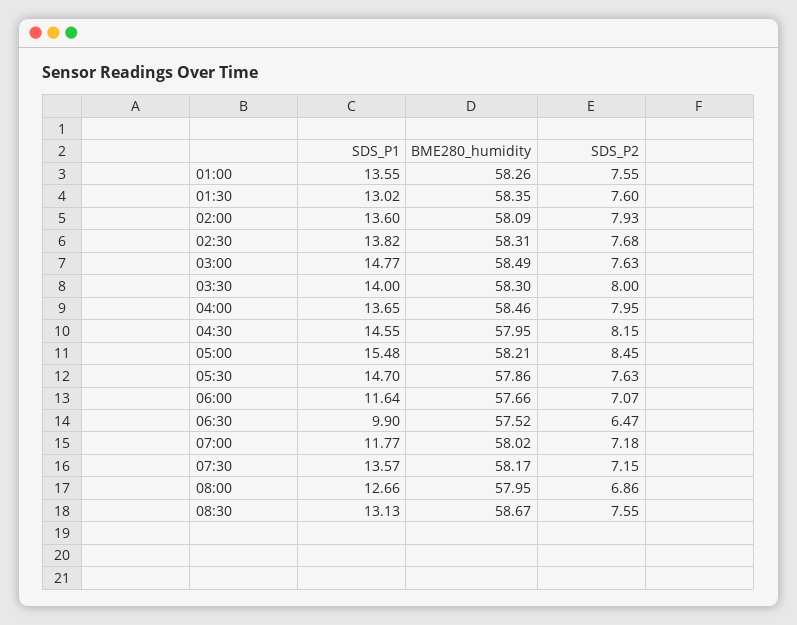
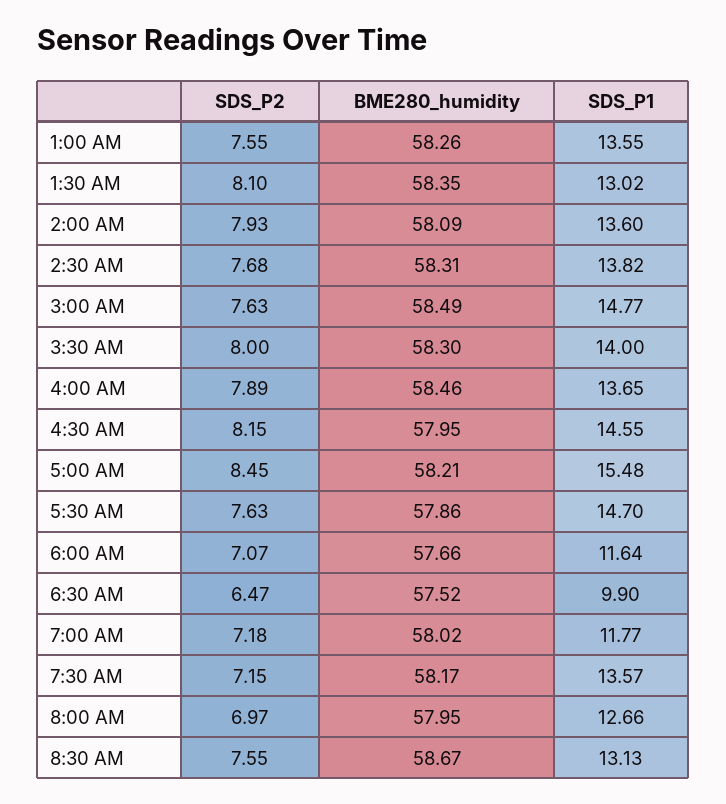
  {
    "SDS_P1": {
      "01:00": 13.55,
      "01:30": 13.02,
      "02:00": 13.6,
      "02:30": 13.82,
      "03:00": 14.77,
      "03:30": 14,
      "04:00": 13.65,
      "04:30": 14.55,
      "05:00": 15.48,
      "05:30": 14.7,
      "06:00": 11.64,
      "06:30": 9.9,
      "07:00": 11.77,
      "07:30": 13.57,
      "08:00": 12.66,
      "08:30": 13.13
    },
    "BME280_humidity": {
      "01:00": 58.26,
      "01:30": 58.35,
      "02:00": 58.09,
      "02:30": 58.31,
      "03:00": 58.49,
      "03:30": 58.3,
      "04:00": 58.46,
      "04:30": 57.95,
      "05:00": 58.21,
      "05:30": 57.86,
      "06:00": 57.66,
      "06:30": 57.52,
      "07:00": 58.02,
      "07:30": 58.17,
      "08:00": 57.95,
      "08:30": 58.67
    },
    "SDS_P2": {
      "01:00": 7.55,
-     "01:30": 7.6,
+     "01:30": 8.1,
      "02:00": 7.93,
      "02:30": 7.68,
      "03:00": 7.63,
      "03:30": 8,
-     "04:00": 7.95,
+     "04:00": 7.89,
      "04:30": 8.15,
      "05:00": 8.45,
      "05:30": 7.63,
      "06:00": 7.07,
      "06:30": 6.47,
      "07:00": 7.18,
      "07:30": 7.15,
-     "08:00": 6.86,
+     "08:00": 6.97,
      "08:30": 7.55
    }
  }

